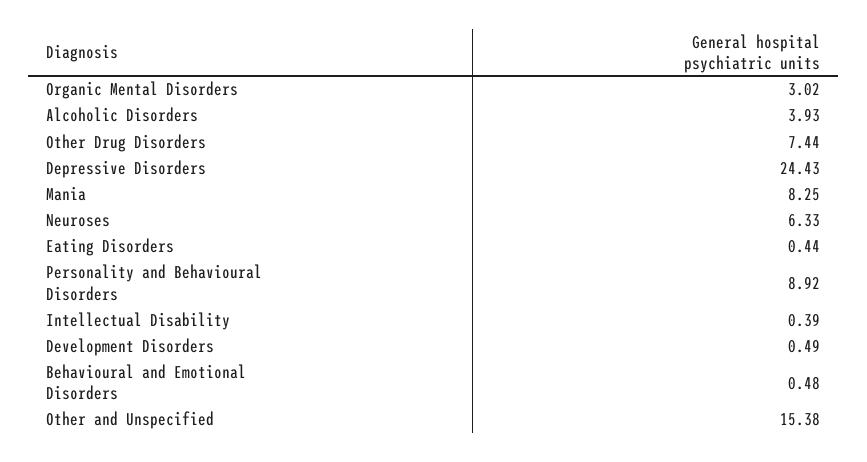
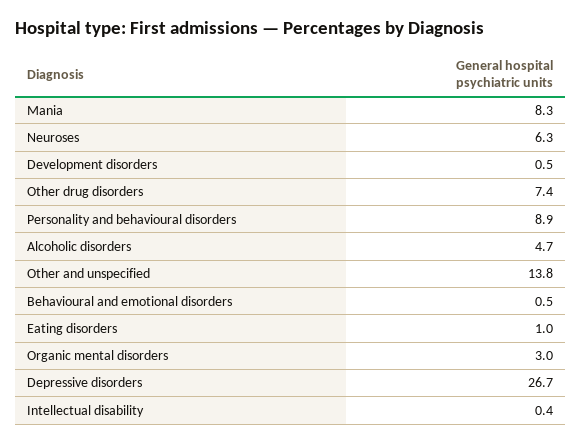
  {
    "Organic Mental Disorders": 3.02,
-   "Alcoholic Disorders": 3.93,
+   "Alcoholic Disorders": 4.7,
    "Other Drug Disorders": 7.44,
-   "Depressive Disorders": 24.43,
+   "Depressive Disorders": 26.7,
    "Mania": 8.25,
    "Neuroses": 6.33,
-   "Eating Disorders": 0.44,
+   "Eating Disorders": 1,
    "Personality and Behavioural Disorders": 8.92,
    "Intellectual Disability": 0.39,
    "Development Disorders": 0.49,
    "Behavioural and Emotional Disorders": 0.48,
-   "Other and Unspecified": 15.38
+   "Other and Unspecified": 13.8
  }

